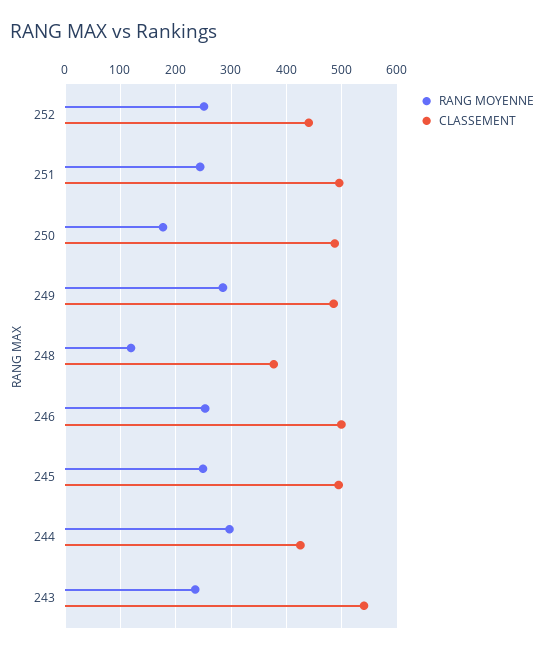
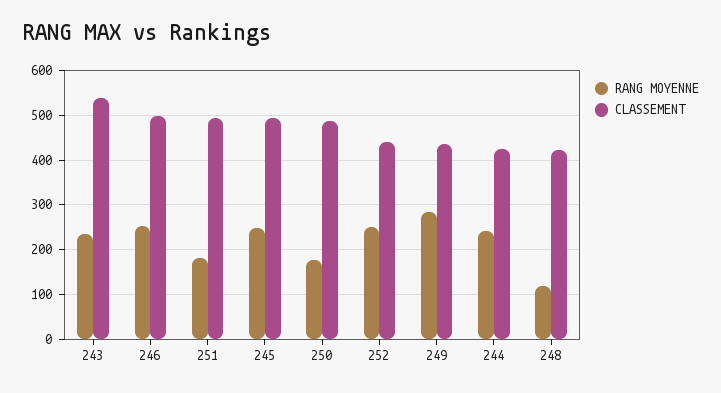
  {
    "RANG MOYENNE": {
      "252": 260,
-     "251": 240,
+     "251": 180,
      "250": 180,
      "249": 280,
      "248": 120,
      "246": 260,
      "245": 240,
-     "244": 300,
+     "244": 240,
      "243": 240
    },
    "CLASSEMENT": {
      "252": 440,
      "251": 500,
      "250": 480,
-     "249": 480,
+     "249": 440,
-     "248": 380,
+     "248": 420,
      "246": 500,
      "245": 500,
      "244": 420,
      "243": 540
    }
  }

